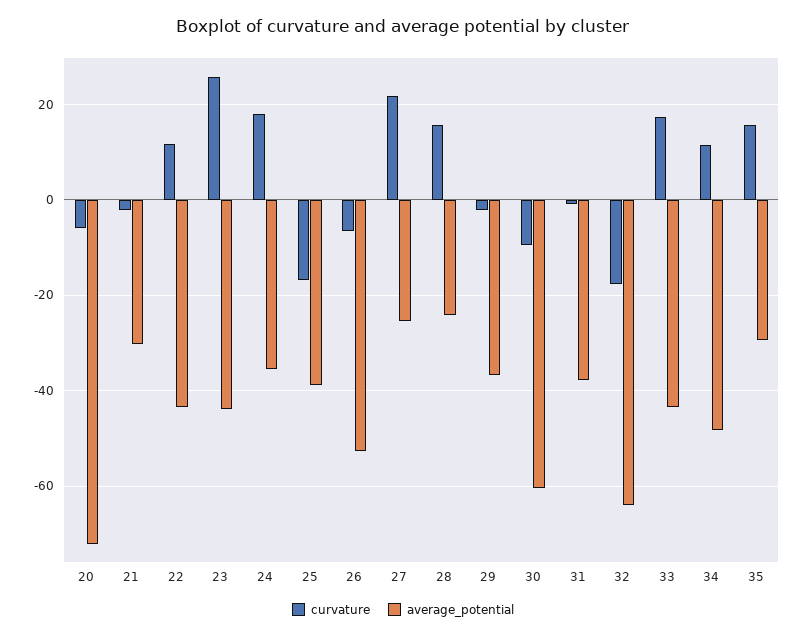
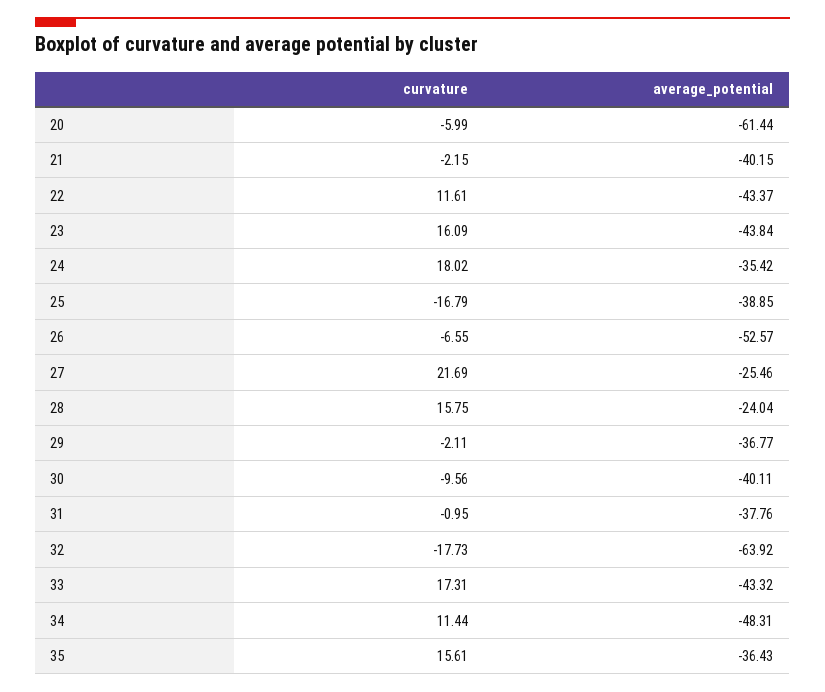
  {
    "curvature": {
      "20": -5.99,
      "21": -2.15,
      "22": 11.61,
-     "23": 26,
+     "23": 16.09,
      "24": 18.02,
      "25": -16.79,
      "26": -6.55,
      "27": 21.69,
      "28": 15.75,
      "29": -2.11,
      "30": -9.56,
      "31": -0.95,
      "32": -17.73,
      "33": 17.31,
      "34": 11.44,
      "35": 15.61
    },
    "average_potential": {
-     "20": -72,
+     "20": -61.44,
-     "21": -30,
+     "21": -40.15,
      "22": -43.37,
      "23": -43.84,
      "24": -35.42,
      "25": -38.85,
      "26": -52.57,
      "27": -25.46,
      "28": -24.04,
      "29": -36.77,
-     "30": -60,
+     "30": -40.11,
      "31": -37.76,
      "32": -63.92,
      "33": -43.32,
      "34": -48.31,
-     "35": -30
+     "35": -36.43
    }
  }

